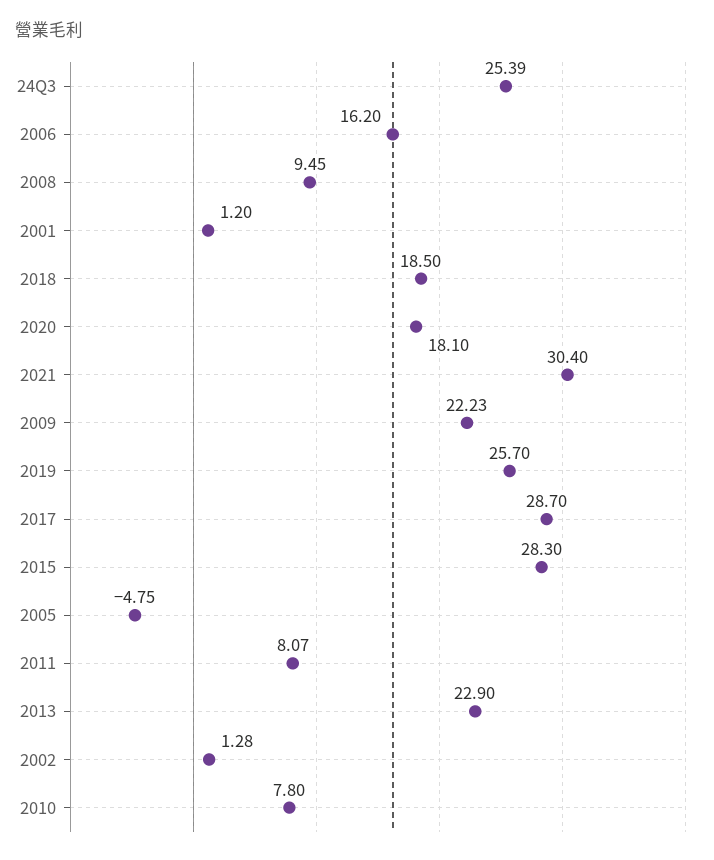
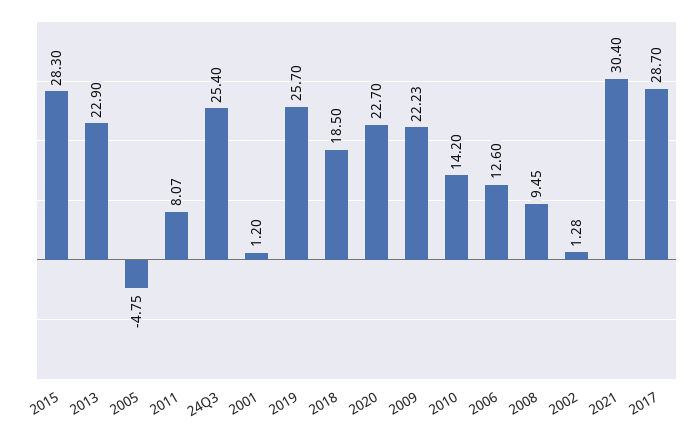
  {
-   "24Q3": 25.39,
+   "24Q3": 25.4,
-   "2006": 16.2,
+   "2006": 12.6,
    "2008": 9.45,
    "2001": 1.2,
    "2018": 18.5,
-   "2020": 18.1,
+   "2020": 22.7,
    "2021": 30.4,
    "2009": 22.23,
    "2019": 25.7,
    "2017": 28.7,
    "2015": 28.3,
    "2005": -4.75,
    "2011": 8.07,
    "2013": 22.9,
    "2002": 1.28,
-   "2010": 7.8
+   "2010": 14.2
  }

